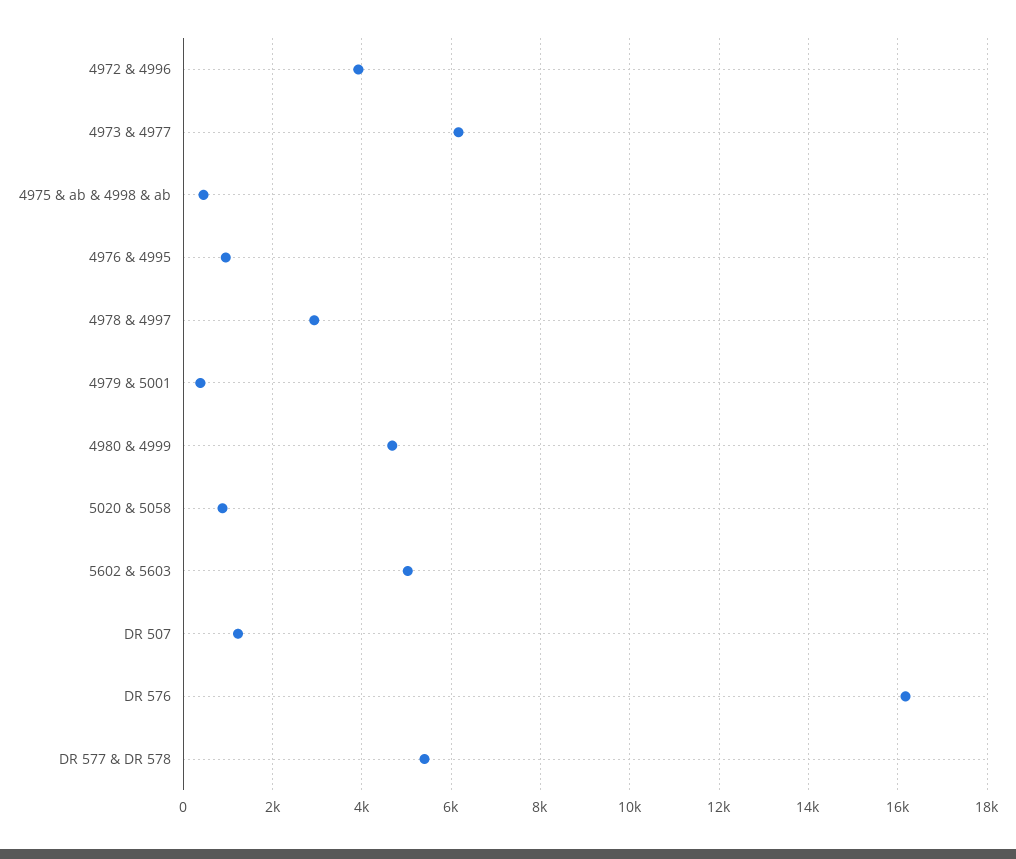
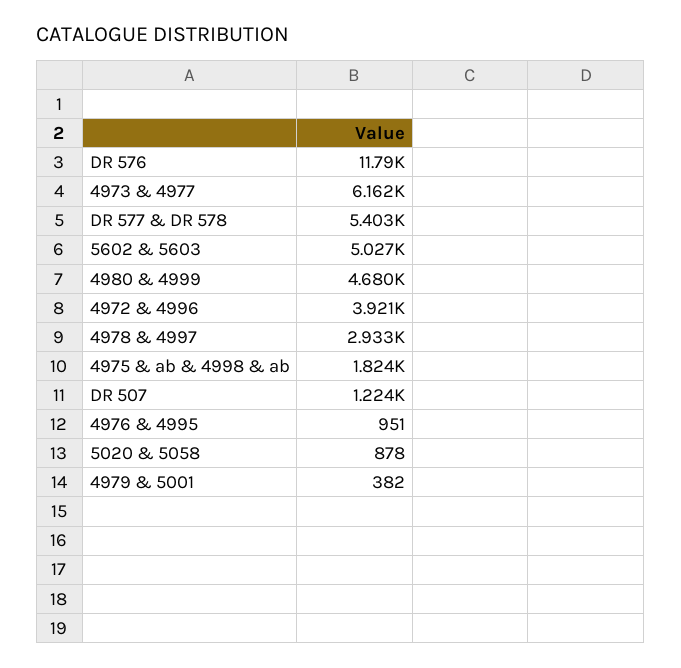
  {
    "4972 & 4996": 3921,
    "4973 & 4977": 6162,
-   "4975 & ab & 4998 & ab": 400,
+   "4975 & ab & 4998 & ab": 1824,
    "4976 & 4995": 951,
    "4978 & 4997": 2933,
    "4979 & 5001": 382,
    "4980 & 4999": 4680,
    "5020 & 5058": 878,
    "5602 & 5603": 5027,
    "DR 507": 1224,
-   "DR 576": 16200,
+   "DR 576": 11790,
    "DR 577 & DR 578": 5403
  }

